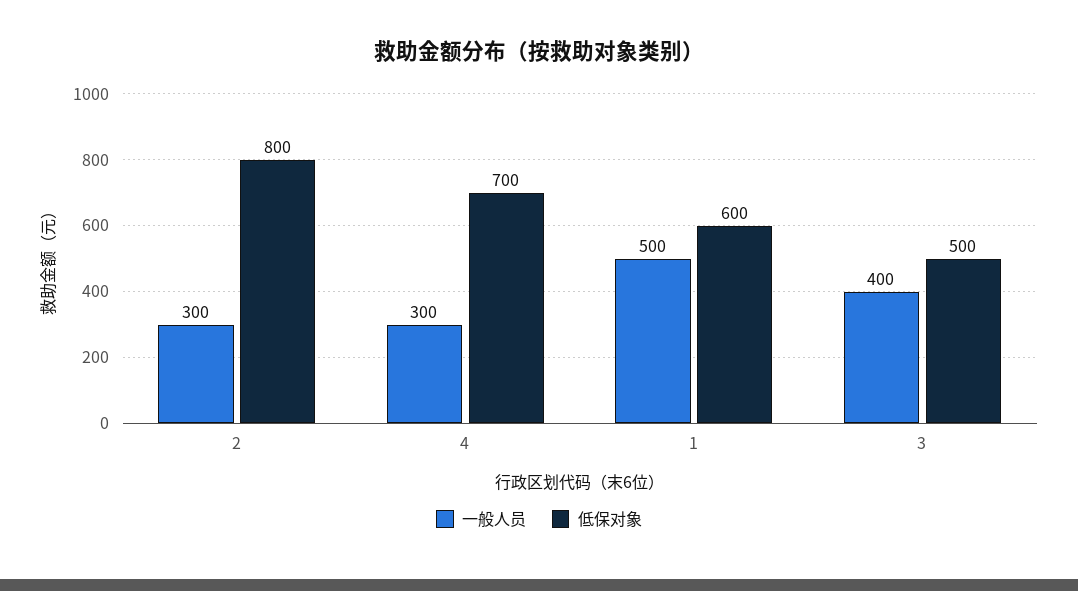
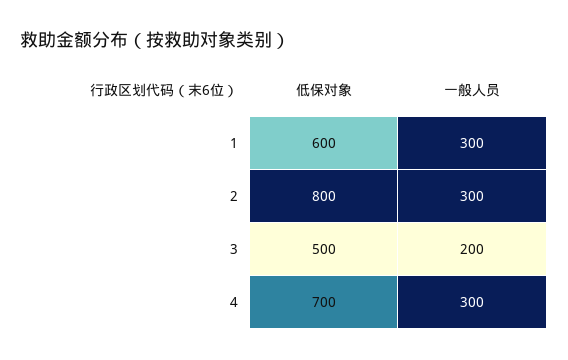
  {
    "一般人员": {
      "2": 300,
      "4": 300,
-     "1": 500,
+     "1": 300,
-     "3": 400
+     "3": 200
    },
    "低保对象": {
      "2": 800,
      "4": 700,
      "1": 600,
      "3": 500
    }
  }

